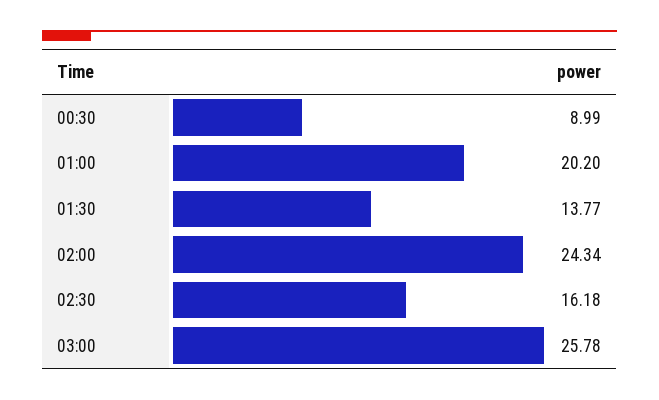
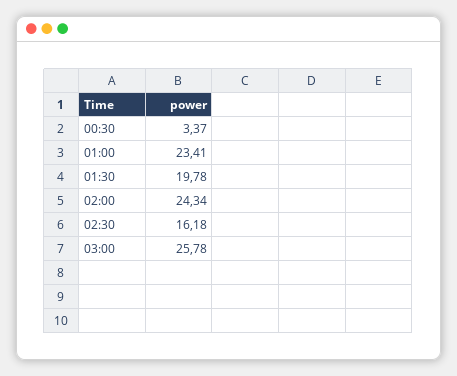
  {
-   "00:30": 8.99,
+   "00:30": 3.37,
-   "01:00": 20.2,
+   "01:00": 23.41,
-   "01:30": 13.77,
+   "01:30": 19.78,
    "02:00": 24.34,
    "02:30": 16.18,
    "03:00": 25.78
  }

